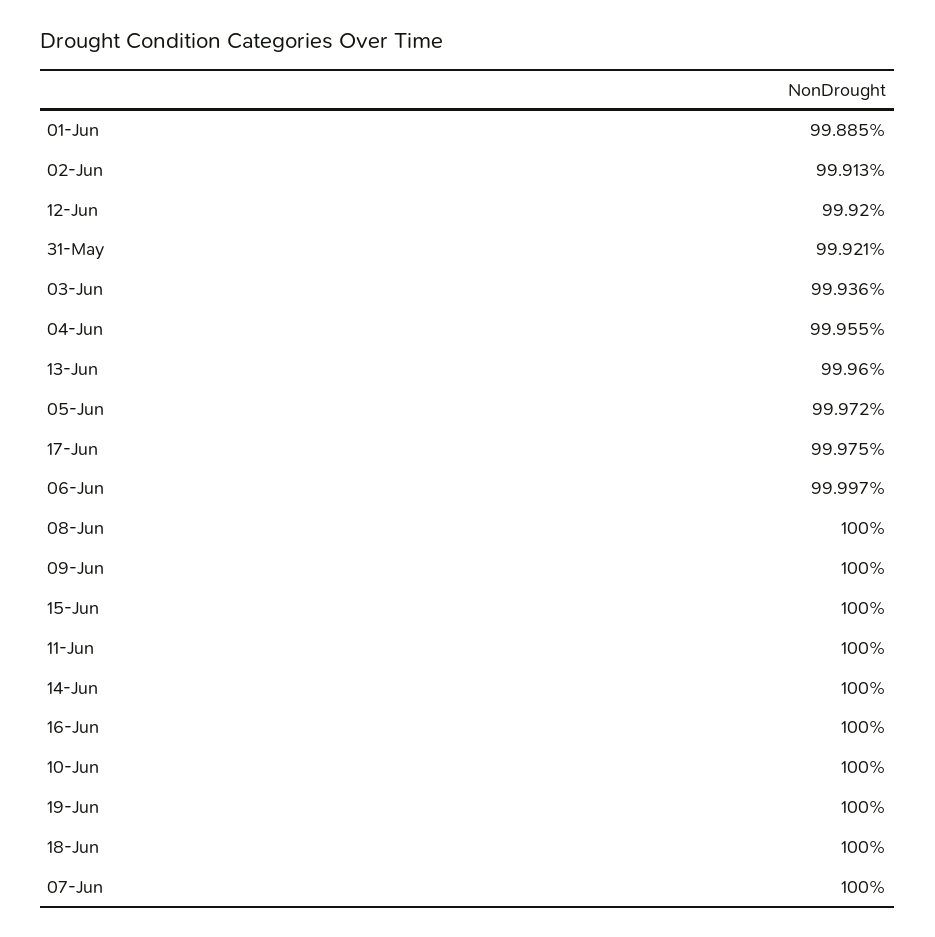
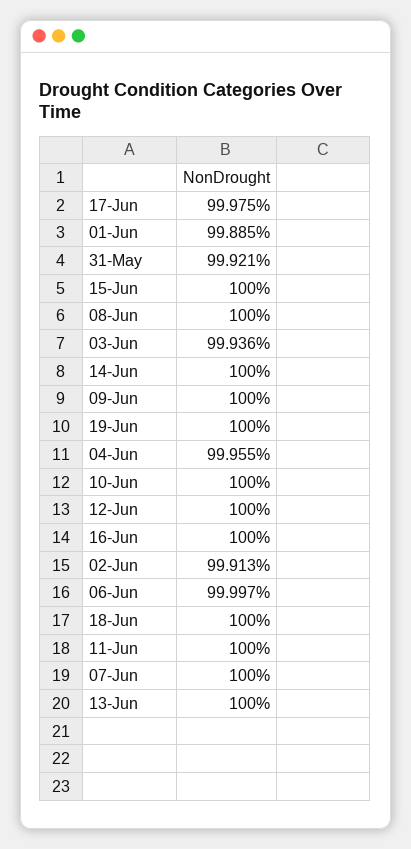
  {
    "01-Jun": 99.885,
    "02-Jun": 99.913,
-   "12-Jun": 99.92,
+   "12-Jun": 100,
    "31-May": 99.921,
    "03-Jun": 99.936,
    "04-Jun": 99.955,
-   "13-Jun": 99.96,
+   "13-Jun": 100,
-   "05-Jun": 99.972,
    "17-Jun": 99.975,
    "06-Jun": 99.997,
    "08-Jun": 100,
    "09-Jun": 100,
    "15-Jun": 100,
    "11-Jun": 100,
    "14-Jun": 100,
    "16-Jun": 100,
    "10-Jun": 100,
    "19-Jun": 100,
    "18-Jun": 100,
    "07-Jun": 100
  }

